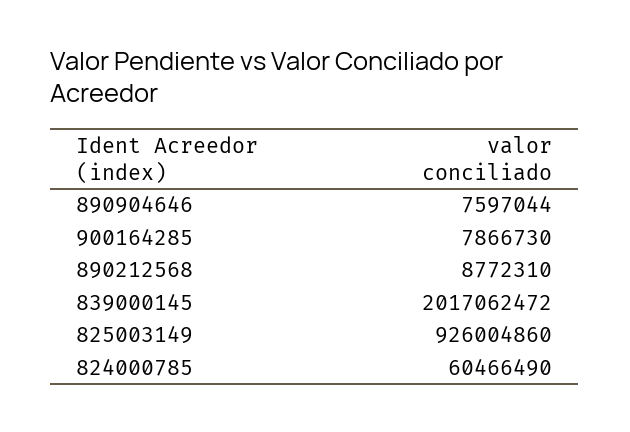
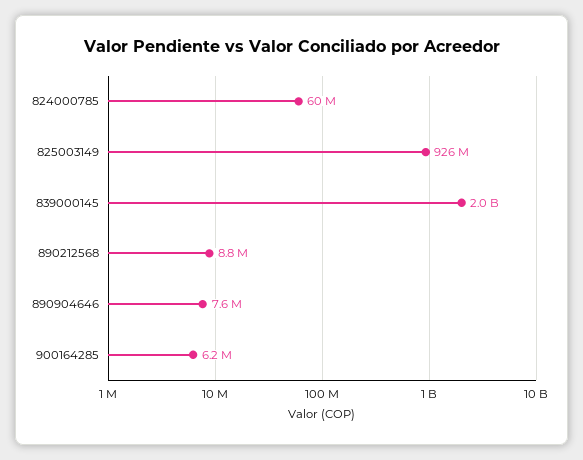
  {
    "890904646": 7597044,
-   "900164285": 7866730,
+   "900164285": 6200000,
    "890212568": 8772310,
    "839000145": 2017062472,
    "825003149": 926004860,
    "824000785": 60466490
  }

